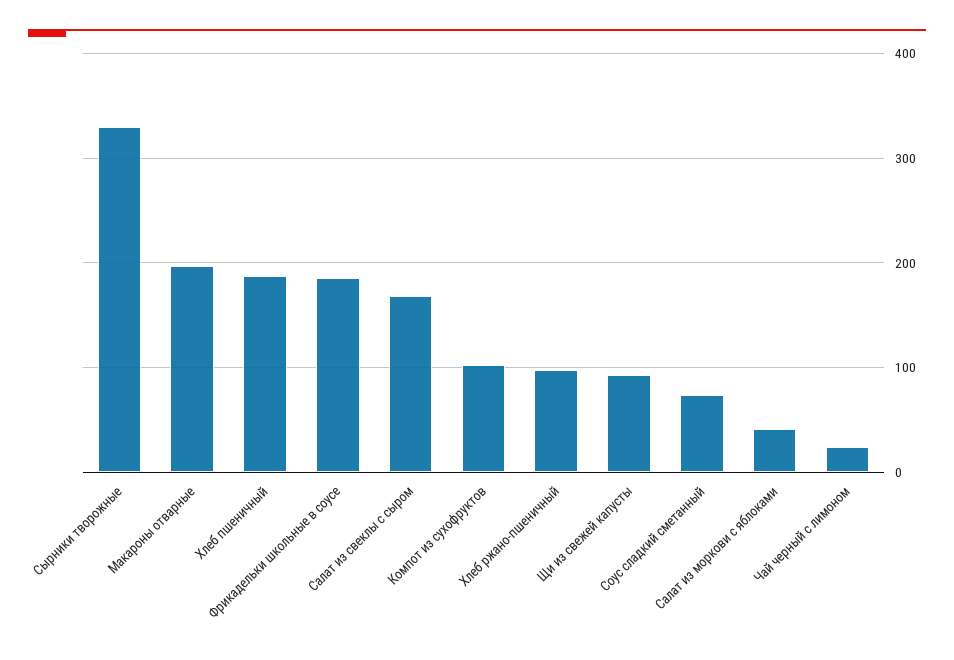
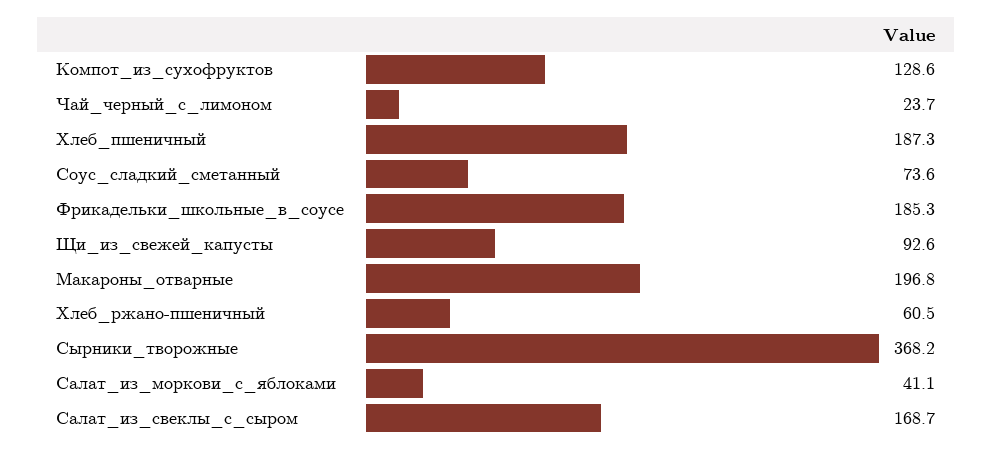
  {
-   "Сырники творожные": 330,
+   "Сырники творожные": 368.2,
    "Макароны отварные": 196.8,
    "Хлеб пшеничный": 187.3,
    "Фрикадельки школьные в соусе": 185.3,
    "Салат из свеклы с сыром": 168.7,
-   "Компот из сухофруктов": 100,
+   "Компот из сухофруктов": 128.6,
-   "Хлеб ржано-пшеничный": 100,
+   "Хлеб ржано-пшеничный": 60.5,
    "Щи из свежей капусты": 92.6,
    "Соус сладкий сметанный": 73.6,
    "Салат из моркови с яблоками": 41.1,
    "Чай черный с лимоном": 23.7
  }

